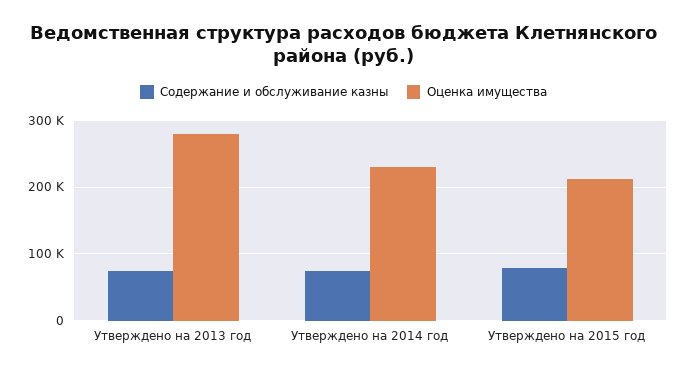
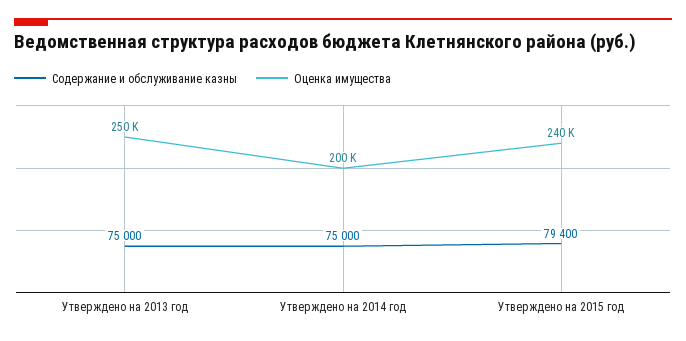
  {
    "Содержание и обслуживание казны": {
      "Утверждено на 2013 год": 75000,
      "Утверждено на 2014 год": 75000,
      "Утверждено на 2015 год": 79400
    },
    "Оценка имущества": {
-     "Утверждено на 2013 год": 280000,
+     "Утверждено на 2013 год": 250000,
-     "Утверждено на 2014 год": 230000,
+     "Утверждено на 2014 год": 200000,
-     "Утверждено на 2015 год": 210000
+     "Утверждено на 2015 год": 240000
    }
  }

